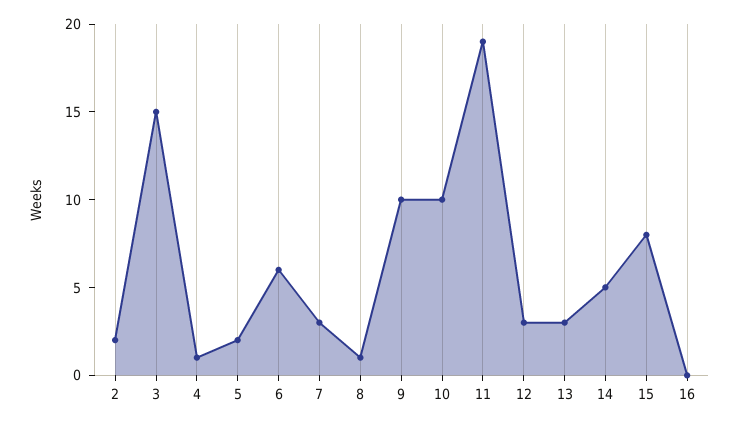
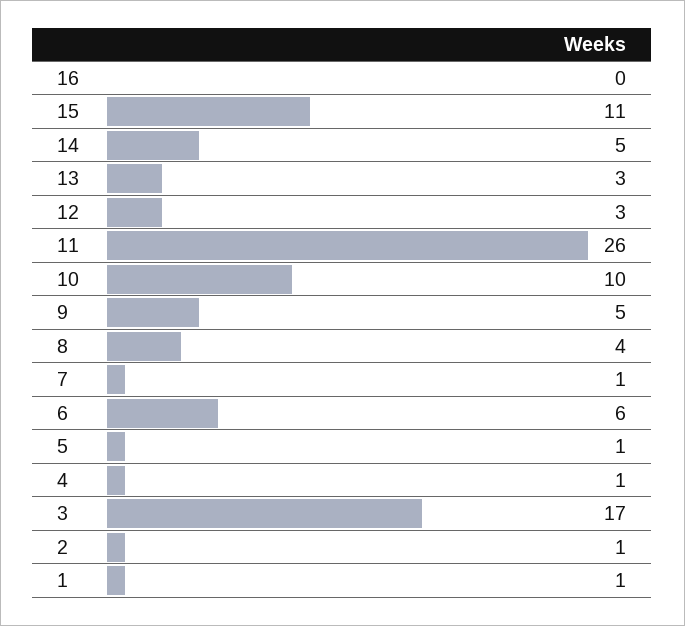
  {
-   "2": 2,
+   "2": 1,
-   "3": 15,
+   "3": 17,
    "4": 1,
-   "5": 2,
+   "5": 1,
    "6": 6,
-   "7": 3,
+   "7": 1,
-   "8": 1,
+   "8": 4,
-   "9": 10,
+   "9": 5,
    "10": 10,
-   "11": 19,
+   "11": 26,
    "12": 3,
    "13": 3,
    "14": 5,
-   "15": 8,
+   "15": 11,
-   "16": 0
+   "16": 0,
+   "1": 1
  }

